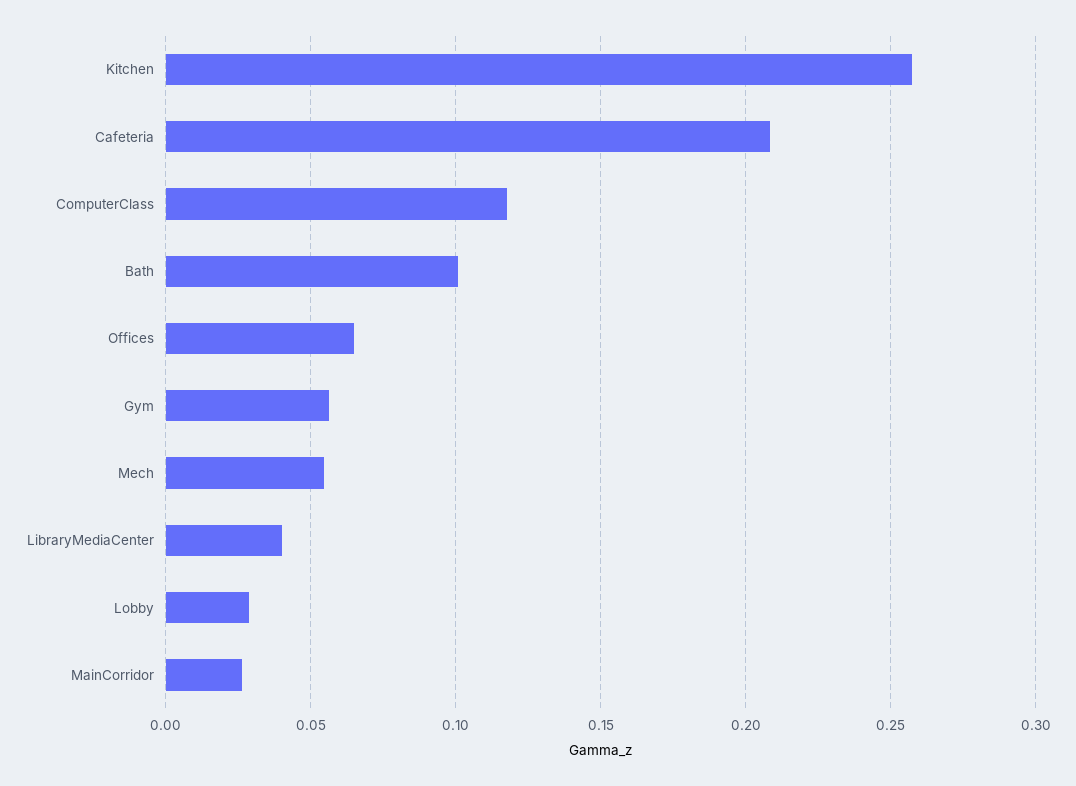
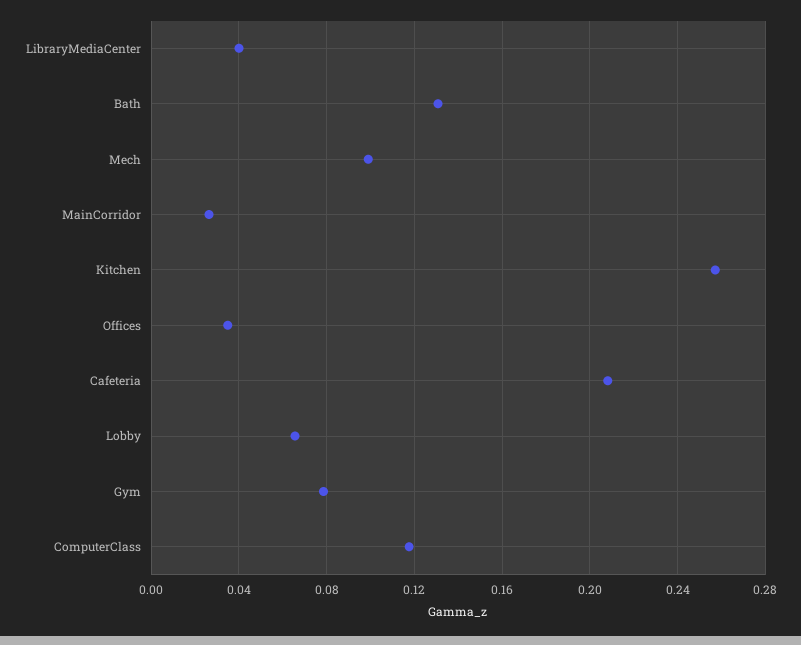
  {
    "Kitchen": 0.255,
    "Cafeteria": 0.21,
    "ComputerClass": 0.12,
-   "Bath": 0.1,
+   "Bath": 0.13,
-   "Offices": 0.065,
+   "Offices": 0.035,
-   "Gym": 0.055,
+   "Gym": 0.08,
-   "Mech": 0.055,
+   "Mech": 0.1,
    "LibraryMediaCenter": 0.04,
-   "Lobby": 0.03,
+   "Lobby": 0.065,
    "MainCorridor": 0.025
  }

